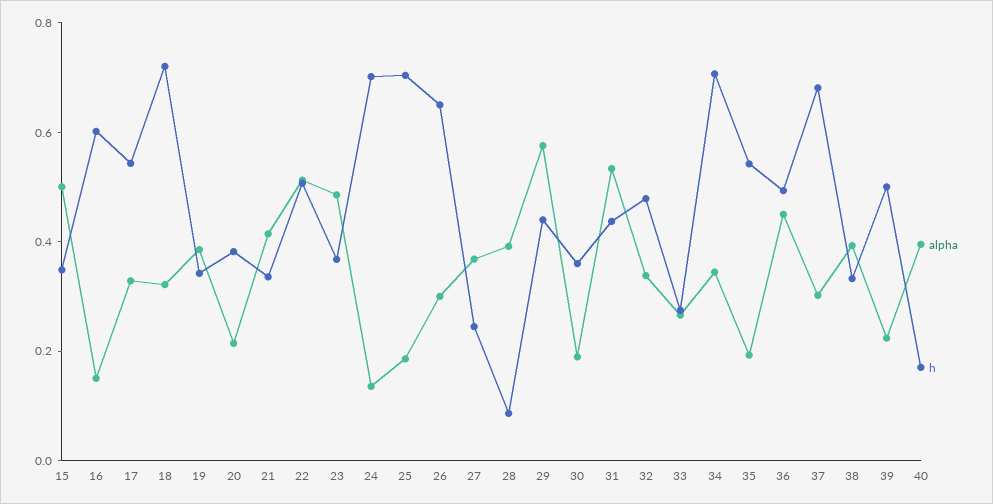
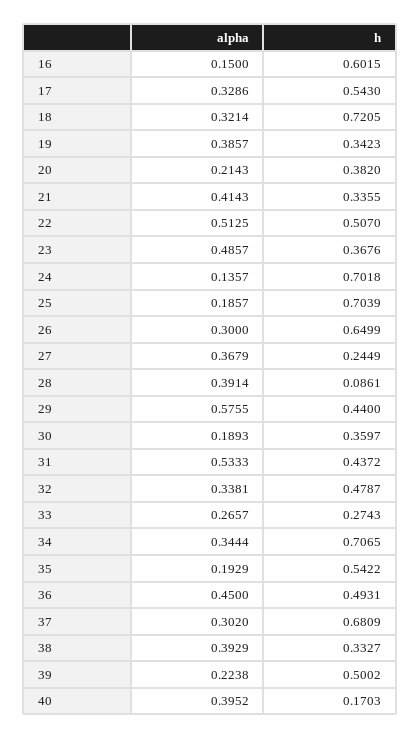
  {
    "alpha": {
-     "15": 0.5,
      "16": 0.15,
      "17": 0.3286,
      "18": 0.3214,
      "19": 0.3857,
      "20": 0.2143,
      "21": 0.4143,
      "22": 0.5125,
      "23": 0.4857,
      "24": 0.1357,
      "25": 0.1857,
      "26": 0.3,
      "27": 0.3679,
      "28": 0.3914,
      "29": 0.5755,
      "30": 0.1893,
      "31": 0.5333,
      "32": 0.3381,
      "33": 0.2657,
      "34": 0.3444,
      "35": 0.1929,
      "36": 0.45,
      "37": 0.302,
      "38": 0.3929,
      "39": 0.2238,
      "40": 0.3952
    },
    "h": {
-     "15": 0.35,
      "16": 0.6015,
      "17": 0.543,
      "18": 0.7205,
      "19": 0.3423,
      "20": 0.382,
      "21": 0.3355,
      "22": 0.507,
      "23": 0.3676,
      "24": 0.7018,
      "25": 0.7039,
      "26": 0.6499,
      "27": 0.2449,
      "28": 0.0861,
      "29": 0.44,
      "30": 0.3597,
      "31": 0.4372,
      "32": 0.4787,
      "33": 0.2743,
      "34": 0.7065,
      "35": 0.5422,
      "36": 0.4931,
      "37": 0.6809,
      "38": 0.3327,
      "39": 0.5002,
      "40": 0.1703
    }
  }

